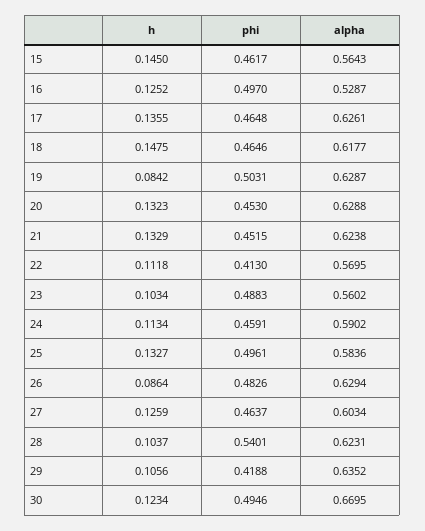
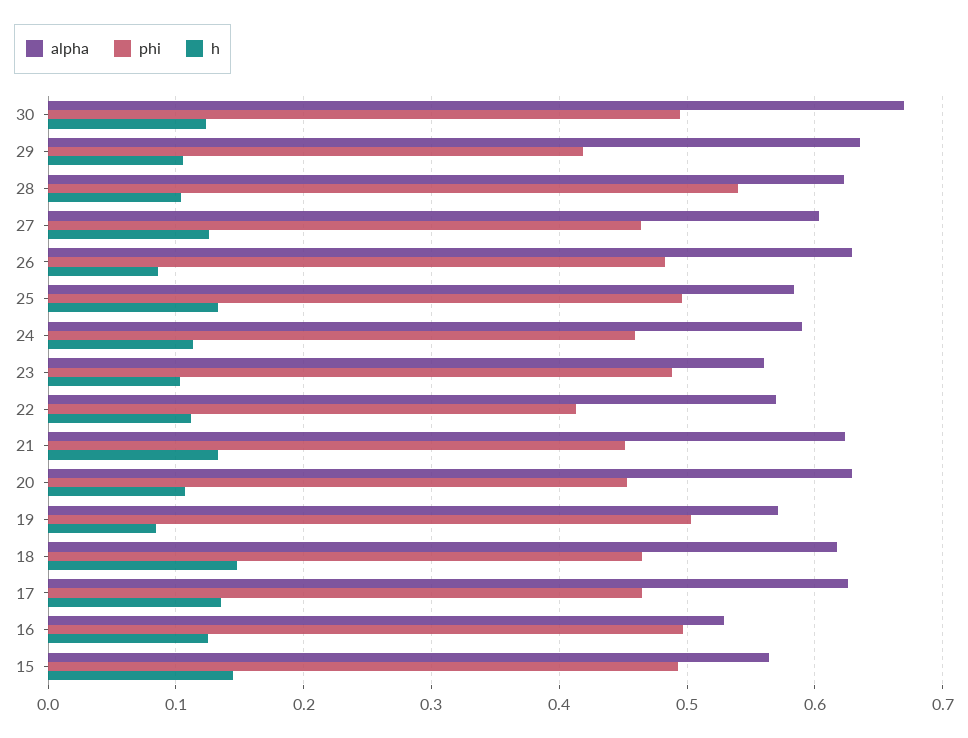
  {
    "h": {
      "15": 0.145,
      "16": 0.1252,
      "17": 0.1355,
      "18": 0.1475,
      "19": 0.0842,
-     "20": 0.1323,
+     "20": 0.11,
      "21": 0.1329,
      "22": 0.1118,
      "23": 0.1034,
      "24": 0.1134,
      "25": 0.1327,
      "26": 0.0864,
      "27": 0.1259,
      "28": 0.1037,
      "29": 0.1056,
      "30": 0.1234
    },
    "phi": {
-     "15": 0.4617,
+     "15": 0.49,
      "16": 0.497,
      "17": 0.4648,
      "18": 0.4646,
      "19": 0.5031,
      "20": 0.453,
      "21": 0.4515,
      "22": 0.413,
      "23": 0.4883,
      "24": 0.4591,
      "25": 0.4961,
      "26": 0.4826,
      "27": 0.4637,
      "28": 0.5401,
      "29": 0.4188,
      "30": 0.4946
    },
    "alpha": {
      "15": 0.5643,
      "16": 0.5287,
      "17": 0.6261,
      "18": 0.6177,
-     "19": 0.6287,
+     "19": 0.57,
      "20": 0.6288,
      "21": 0.6238,
      "22": 0.5695,
      "23": 0.5602,
      "24": 0.5902,
      "25": 0.5836,
      "26": 0.6294,
      "27": 0.6034,
      "28": 0.6231,
      "29": 0.6352,
      "30": 0.6695
    }
  }

